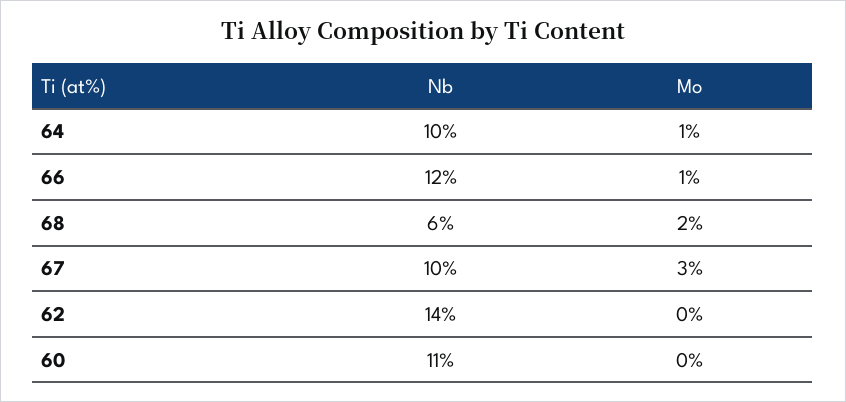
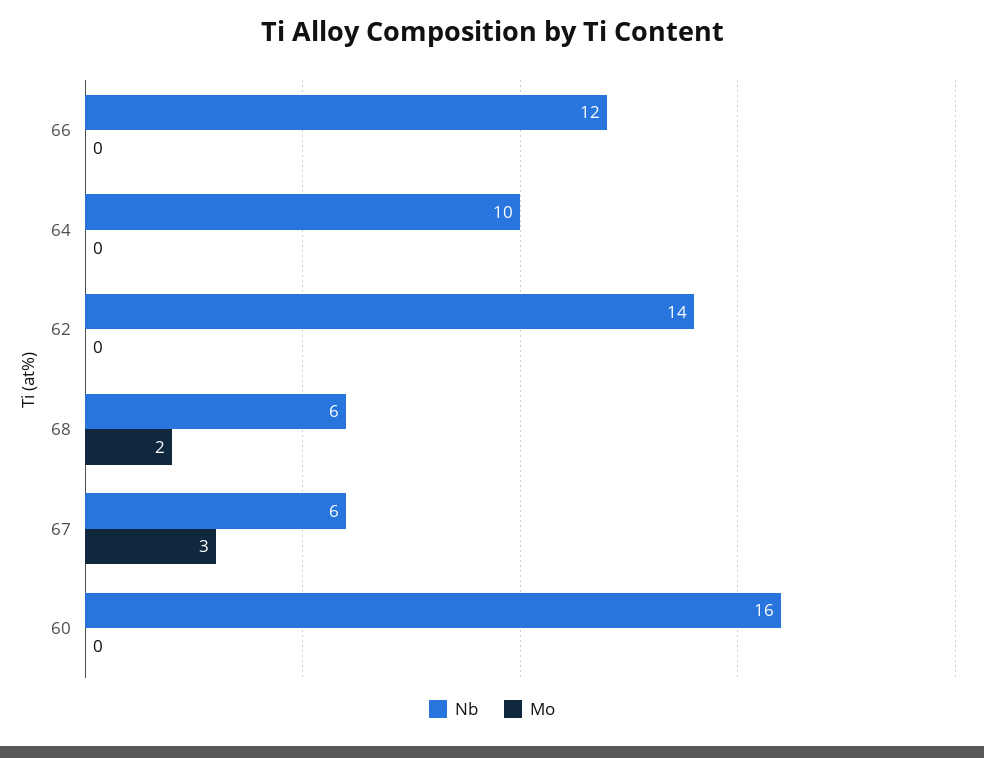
  {
    "Nb": {
      "64": 10,
      "66": 12,
      "68": 6,
-     "67": 10,
+     "67": 6,
      "62": 14,
-     "60": 11
+     "60": 16
    },
    "Mo": {
-     "64": 1,
+     "64": 0,
-     "66": 1,
+     "66": 0,
      "68": 2,
      "67": 3,
      "62": 0,
      "60": 0
    }
  }

